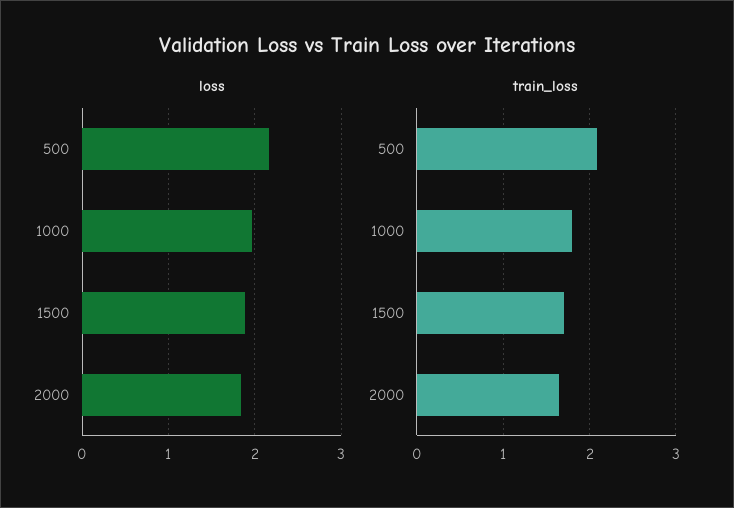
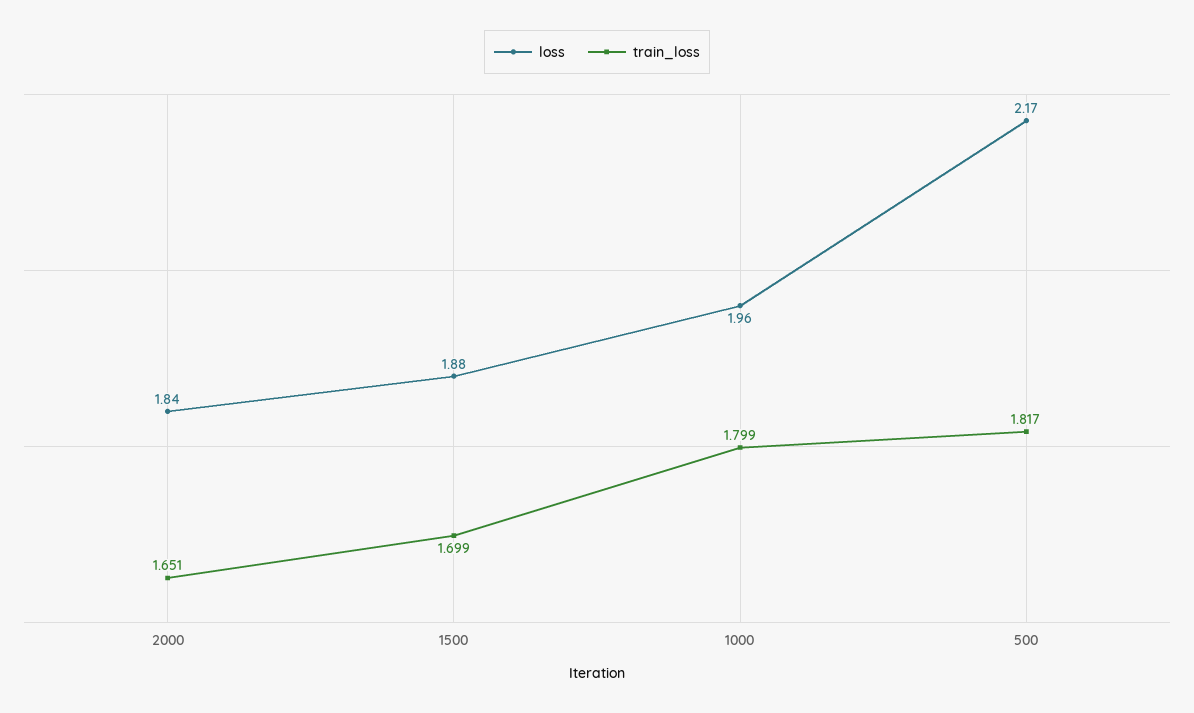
  {
    "loss": {
      "500": 2.17,
      "1000": 1.96,
      "1500": 1.88,
      "2000": 1.84
    },
    "train_loss": {
-     "500": 2.1,
+     "500": 1.817,
      "1000": 1.799,
      "1500": 1.699,
      "2000": 1.651
    }
  }

